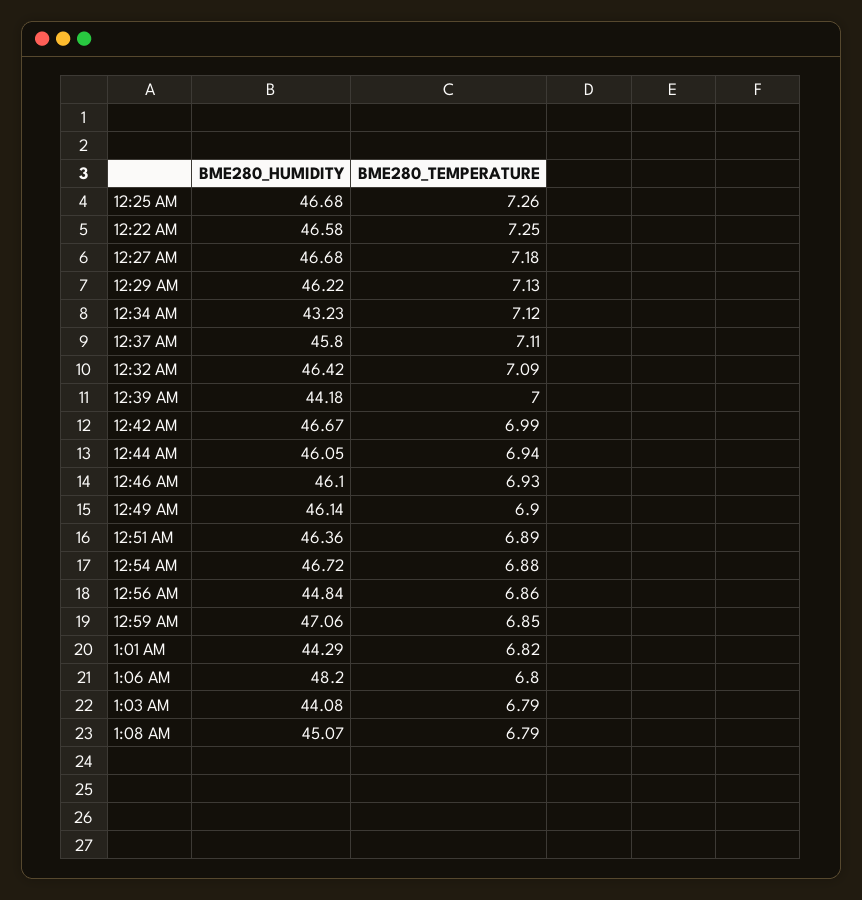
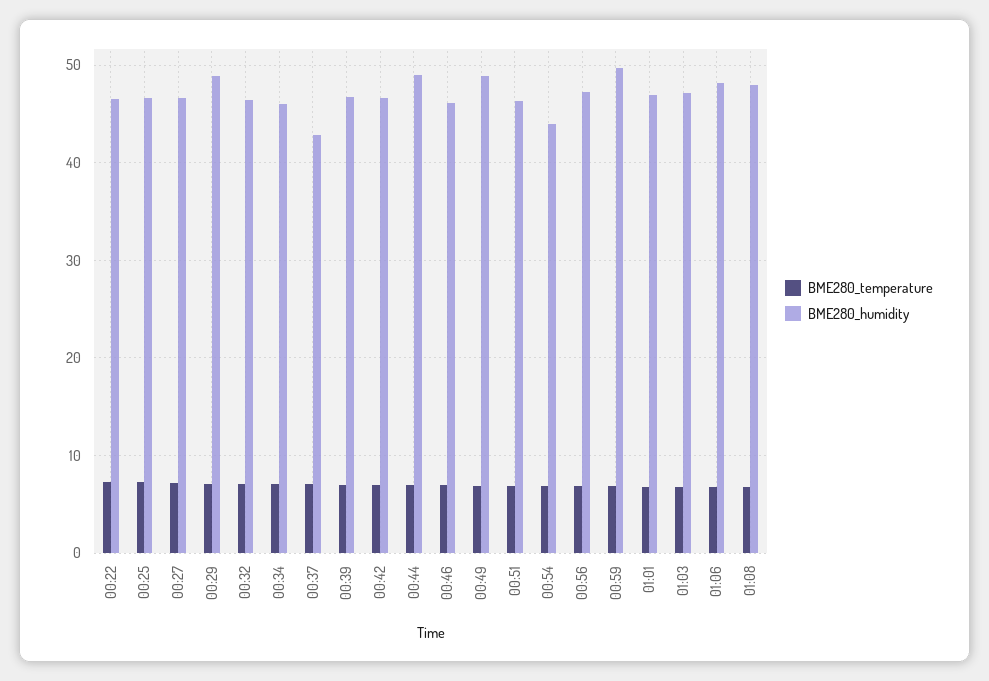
  {
    "BME280_HUMIDITY": {
      "12:25 AM": 46.68,
      "12:22 AM": 46.58,
      "12:27 AM": 46.68,
-     "12:29 AM": 46.22,
+     "12:29 AM": 49,
-     "12:34 AM": 43.23,
+     "12:34 AM": 46,
-     "12:37 AM": 45.8,
+     "12:37 AM": 43,
      "12:32 AM": 46.42,
-     "12:39 AM": 44.18,
+     "12:39 AM": 47,
      "12:42 AM": 46.67,
-     "12:44 AM": 46.05,
+     "12:44 AM": 49,
      "12:46 AM": 46.1,
-     "12:49 AM": 46.14,
+     "12:49 AM": 49,
      "12:51 AM": 46.36,
-     "12:54 AM": 46.72,
+     "12:54 AM": 44,
-     "12:56 AM": 44.84,
+     "12:56 AM": 47,
-     "12:59 AM": 47.06,
+     "12:59 AM": 50,
-     "1:01 AM": 44.29,
+     "1:01 AM": 47,
      "1:06 AM": 48.2,
-     "1:03 AM": 44.08,
+     "1:03 AM": 47,
-     "1:08 AM": 45.07
+     "1:08 AM": 48
    },
    "BME280_TEMPERATURE": {
      "12:25 AM": 7.26,
      "12:22 AM": 7.25,
      "12:27 AM": 7.18,
      "12:29 AM": 7.13,
      "12:34 AM": 7.12,
      "12:37 AM": 7.11,
      "12:32 AM": 7.09,
      "12:39 AM": 7,
      "12:42 AM": 6.99,
      "12:44 AM": 6.94,
      "12:46 AM": 6.93,
      "12:49 AM": 6.9,
      "12:51 AM": 6.89,
      "12:54 AM": 6.88,
      "12:56 AM": 6.86,
      "12:59 AM": 6.85,
      "1:01 AM": 6.82,
      "1:06 AM": 6.8,
      "1:03 AM": 6.79,
      "1:08 AM": 6.79
    }
  }

